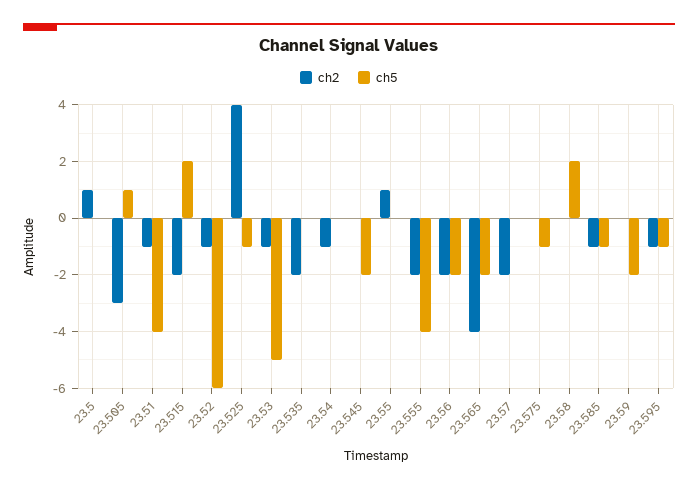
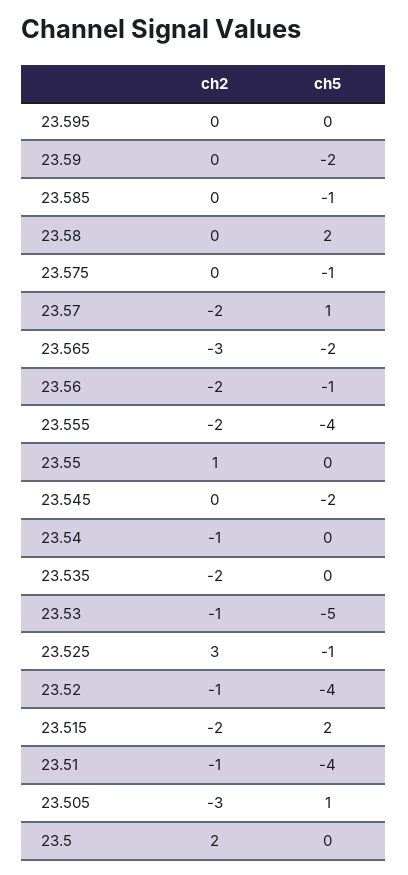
  {
    "ch2": {
-     "23.5": 1,
+     "23.5": 2,
      "23.505": -3,
      "23.51": -1,
      "23.515": -2,
      "23.52": -1,
-     "23.525": 4,
+     "23.525": 3,
      "23.53": -1,
      "23.535": -2,
      "23.54": -1,
      "23.545": 0,
      "23.55": 1,
      "23.555": -2,
      "23.56": -2,
-     "23.565": -4,
+     "23.565": -3,
      "23.57": -2,
      "23.575": 0,
      "23.58": 0,
-     "23.585": -1,
+     "23.585": 0,
      "23.59": 0,
-     "23.595": -1
+     "23.595": 0
    },
    "ch5": {
      "23.5": 0,
      "23.505": 1,
      "23.51": -4,
      "23.515": 2,
-     "23.52": -6,
+     "23.52": -4,
      "23.525": -1,
      "23.53": -5,
      "23.535": 0,
      "23.54": 0,
      "23.545": -2,
      "23.55": 0,
      "23.555": -4,
-     "23.56": -2,
+     "23.56": -1,
      "23.565": -2,
-     "23.57": 0,
+     "23.57": 1,
      "23.575": -1,
      "23.58": 2,
      "23.585": -1,
      "23.59": -2,
-     "23.595": -1
+     "23.595": 0
    }
  }

